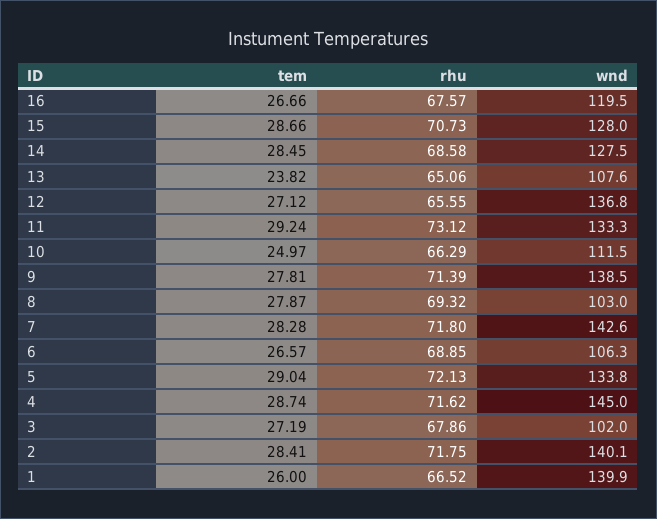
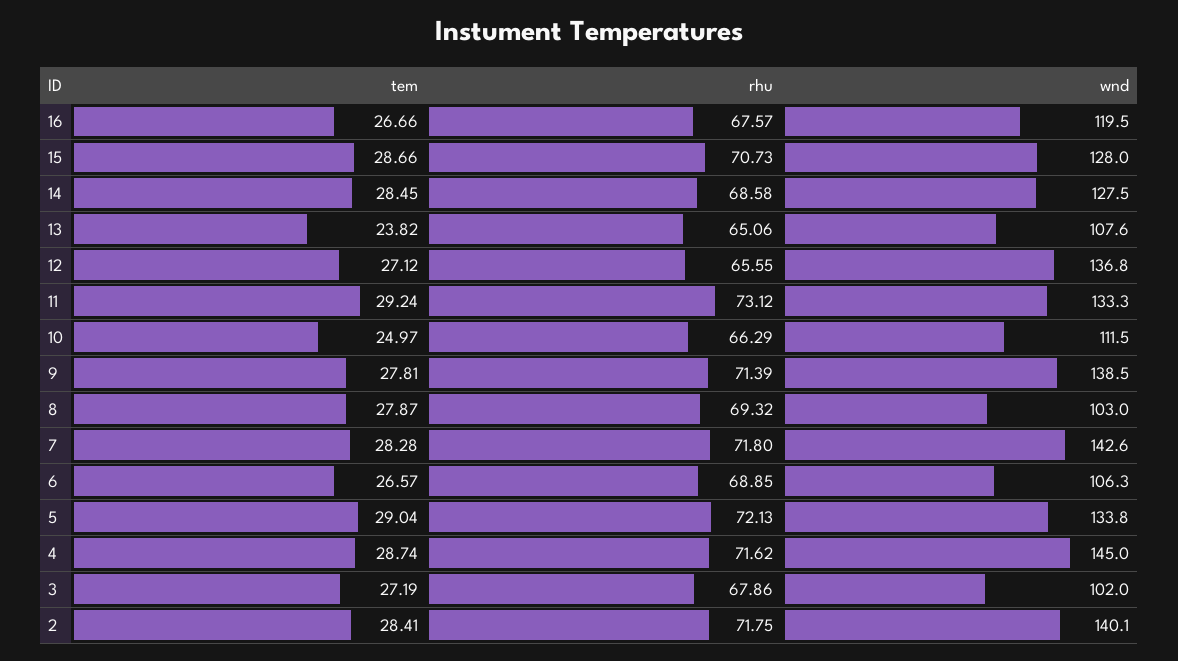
  {
    "tem": {
      "16": 26.66,
      "15": 28.66,
      "14": 28.45,
      "13": 23.82,
      "12": 27.12,
      "11": 29.24,
      "10": 24.97,
      "9": 27.81,
      "8": 27.87,
      "7": 28.28,
      "6": 26.57,
      "5": 29.04,
      "4": 28.74,
      "3": 27.19,
-     "2": 28.41,
+     "2": 28.41
-     "1": 26
    },
    "rhu": {
      "16": 67.57,
      "15": 70.73,
      "14": 68.58,
      "13": 65.06,
      "12": 65.55,
      "11": 73.12,
      "10": 66.29,
      "9": 71.39,
      "8": 69.32,
      "7": 71.8,
      "6": 68.85,
      "5": 72.13,
      "4": 71.62,
      "3": 67.86,
-     "2": 71.75,
+     "2": 71.75
-     "1": 66.52
    },
    "wnd": {
      "16": 119.5,
      "15": 128,
      "14": 127.5,
      "13": 107.6,
      "12": 136.8,
      "11": 133.3,
      "10": 111.5,
      "9": 138.5,
      "8": 103,
      "7": 142.6,
      "6": 106.3,
      "5": 133.8,
      "4": 145,
      "3": 102,
-     "2": 140.1,
+     "2": 140.1
-     "1": 139.9
    }
  }

